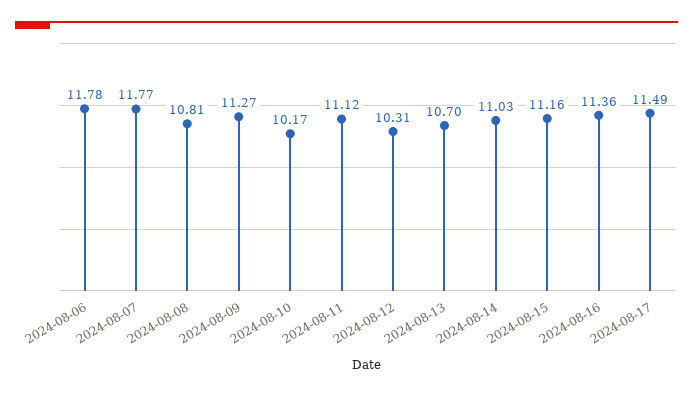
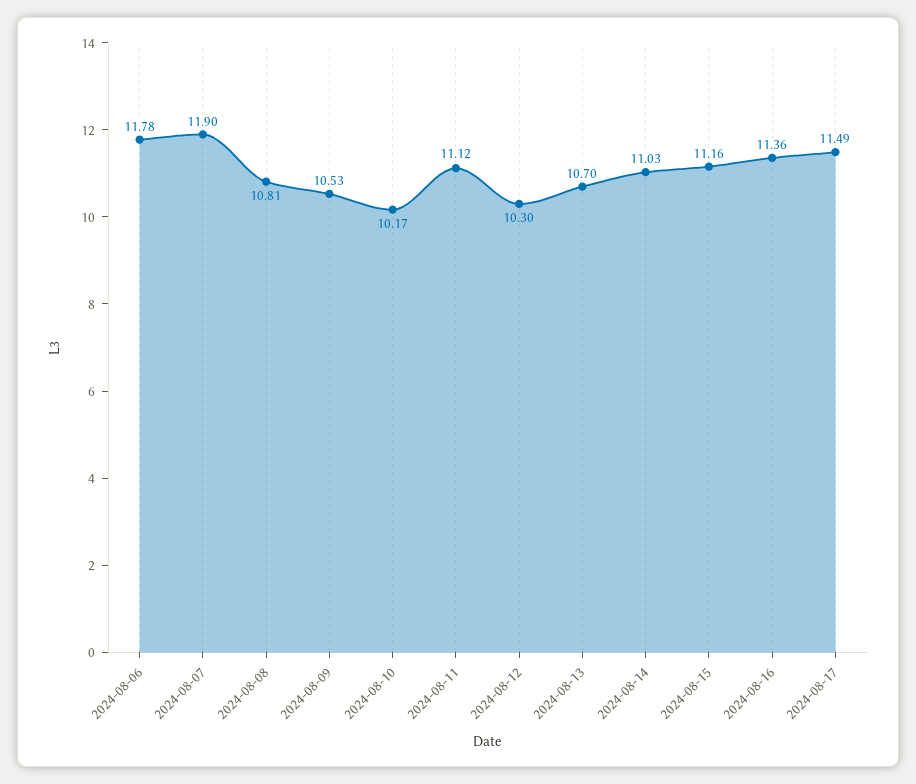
  {
    "2024-08-06": 11.78,
-   "2024-08-07": 11.77,
+   "2024-08-07": 11.9,
    "2024-08-08": 10.81,
-   "2024-08-09": 11.27,
+   "2024-08-09": 10.53,
    "2024-08-10": 10.17,
    "2024-08-11": 11.12,
-   "2024-08-12": 10.31,
+   "2024-08-12": 10.3,
    "2024-08-13": 10.7,
    "2024-08-14": 11.03,
    "2024-08-15": 11.16,
    "2024-08-16": 11.36,
    "2024-08-17": 11.49
  }

